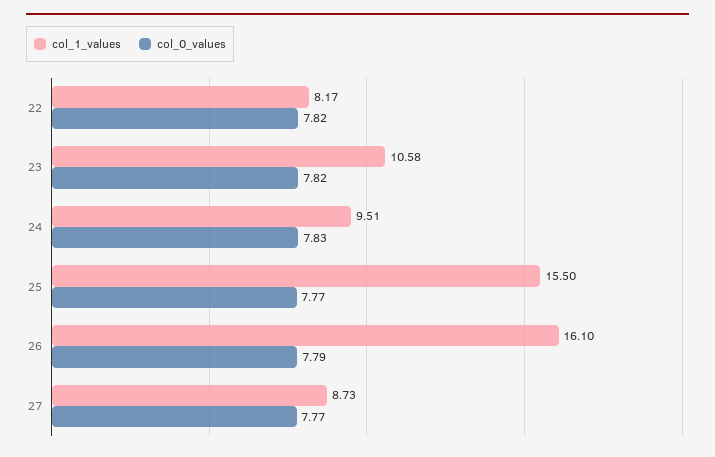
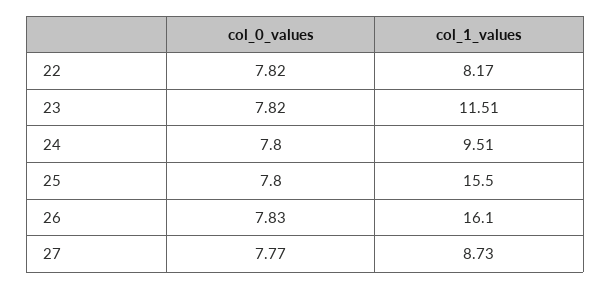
  {
    "col_1_values": {
      "22": 8.17,
-     "23": 10.58,
+     "23": 11.51,
      "24": 9.51,
      "25": 15.5,
      "26": 16.1,
      "27": 8.73
    },
    "col_0_values": {
      "22": 7.82,
      "23": 7.82,
-     "24": 7.83,
+     "24": 7.8,
-     "25": 7.77,
+     "25": 7.8,
-     "26": 7.79,
+     "26": 7.83,
      "27": 7.77
    }
  }

